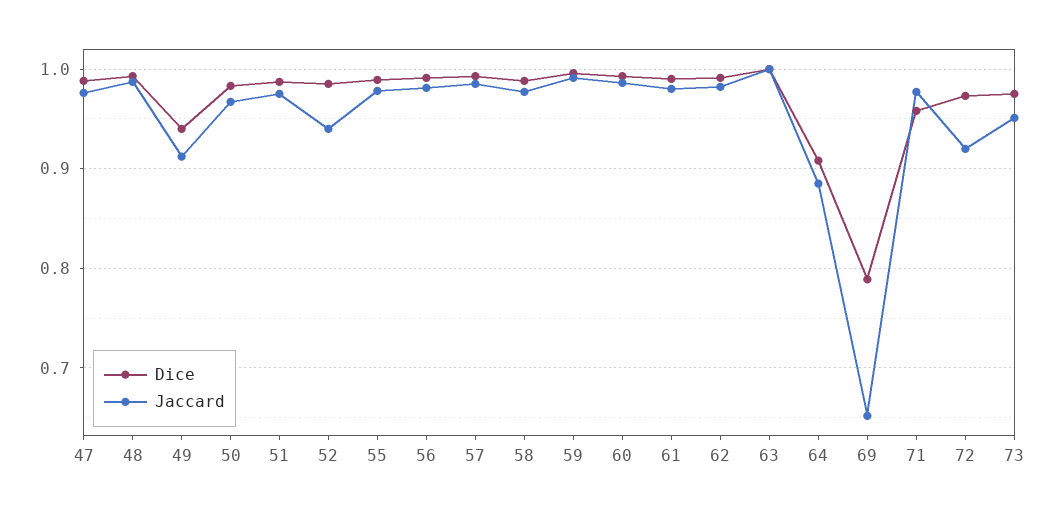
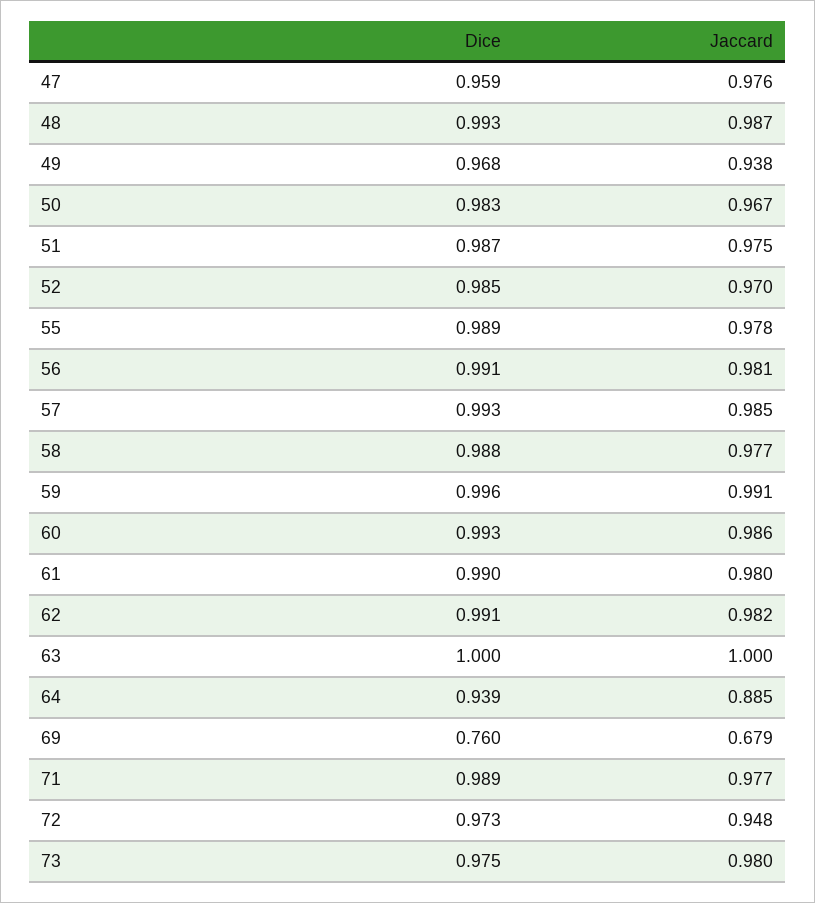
  {
    "Dice": {
-     "47": 0.99,
+     "47": 0.959,
      "48": 0.993,
-     "49": 0.94,
+     "49": 0.968,
      "50": 0.983,
      "51": 0.987,
      "52": 0.985,
      "55": 0.989,
      "56": 0.991,
      "57": 0.993,
      "58": 0.988,
      "59": 0.996,
      "60": 0.993,
      "61": 0.99,
      "62": 0.991,
      "63": 1,
-     "64": 0.91,
+     "64": 0.939,
-     "69": 0.79,
+     "69": 0.76,
-     "71": 0.96,
+     "71": 0.989,
      "72": 0.973,
      "73": 0.975
    },
    "Jaccard": {
      "47": 0.976,
      "48": 0.987,
-     "49": 0.91,
+     "49": 0.938,
      "50": 0.967,
      "51": 0.975,
-     "52": 0.94,
+     "52": 0.97,
      "55": 0.978,
      "56": 0.981,
      "57": 0.985,
      "58": 0.977,
      "59": 0.991,
      "60": 0.986,
      "61": 0.98,
      "62": 0.982,
      "63": 1,
      "64": 0.885,
-     "69": 0.65,
+     "69": 0.679,
      "71": 0.977,
-     "72": 0.92,
+     "72": 0.948,
-     "73": 0.95
+     "73": 0.98
    }
  }

